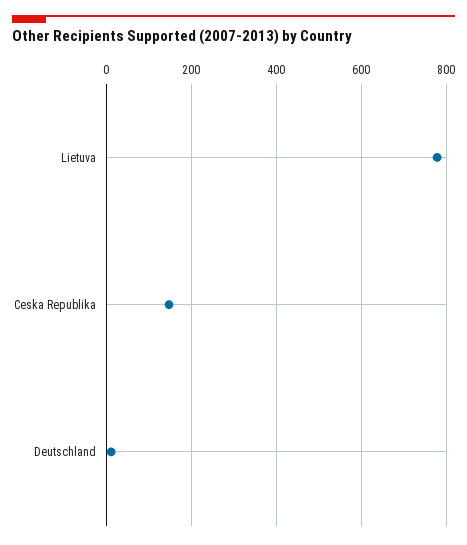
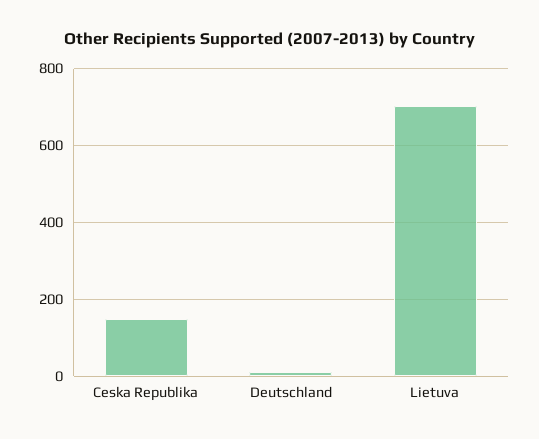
  {
-   "Lietuva": 780,
+   "Lietuva": 700,
    "Ceska Republika": 140,
    "Deutschland": 20
  }

